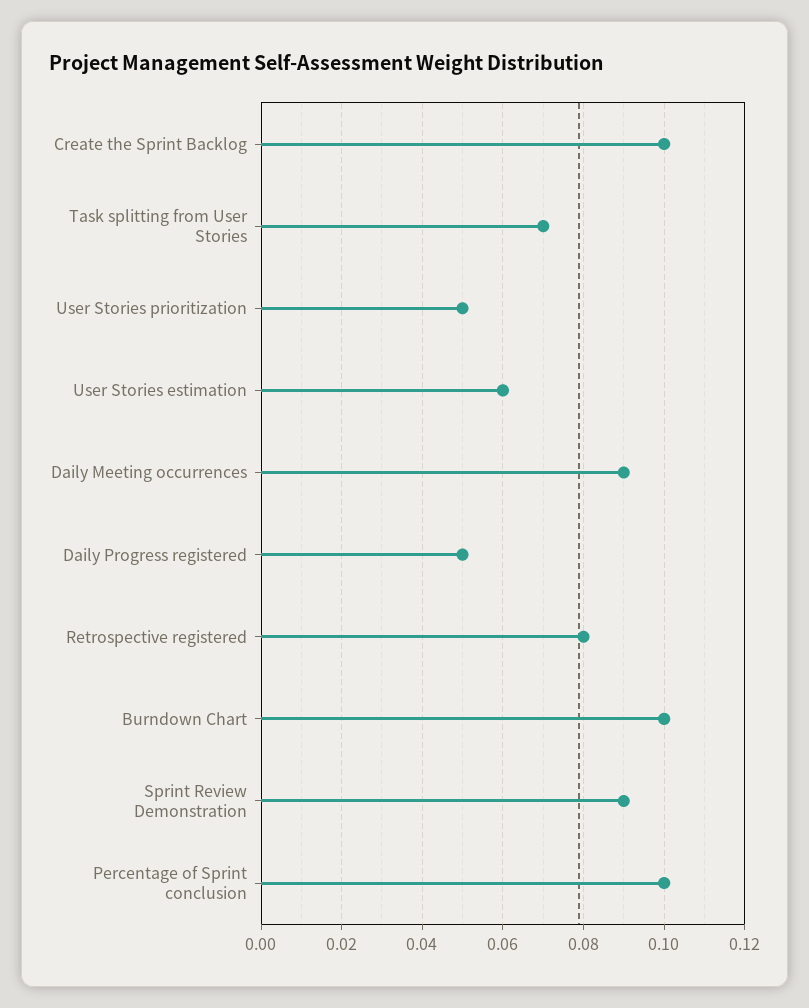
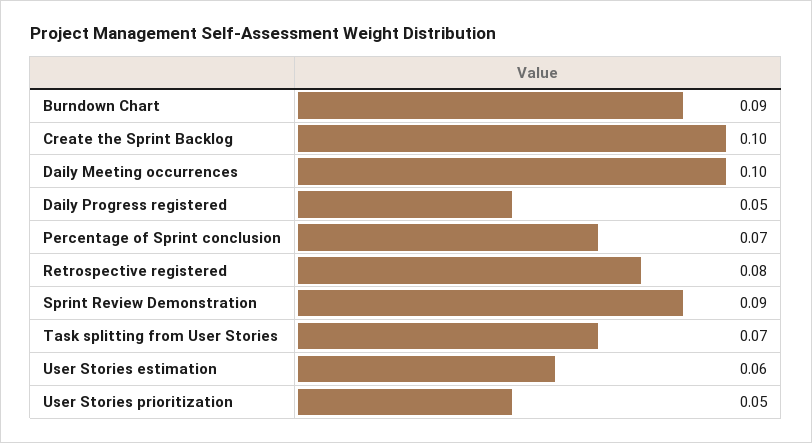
  {
    "Create the Sprint Backlog": 0.1,
    "Task splitting from User Stories": 0.07,
    "User Stories prioritization": 0.05,
    "User Stories estimation": 0.06,
-   "Daily Meeting occurrences": 0.09,
+   "Daily Meeting occurrences": 0.1,
    "Daily Progress registered": 0.05,
    "Retrospective registered": 0.08,
-   "Burndown Chart": 0.1,
+   "Burndown Chart": 0.09,
    "Sprint Review Demonstration": 0.09,
-   "Percentage of Sprint conclusion": 0.1
+   "Percentage of Sprint conclusion": 0.07
  }

